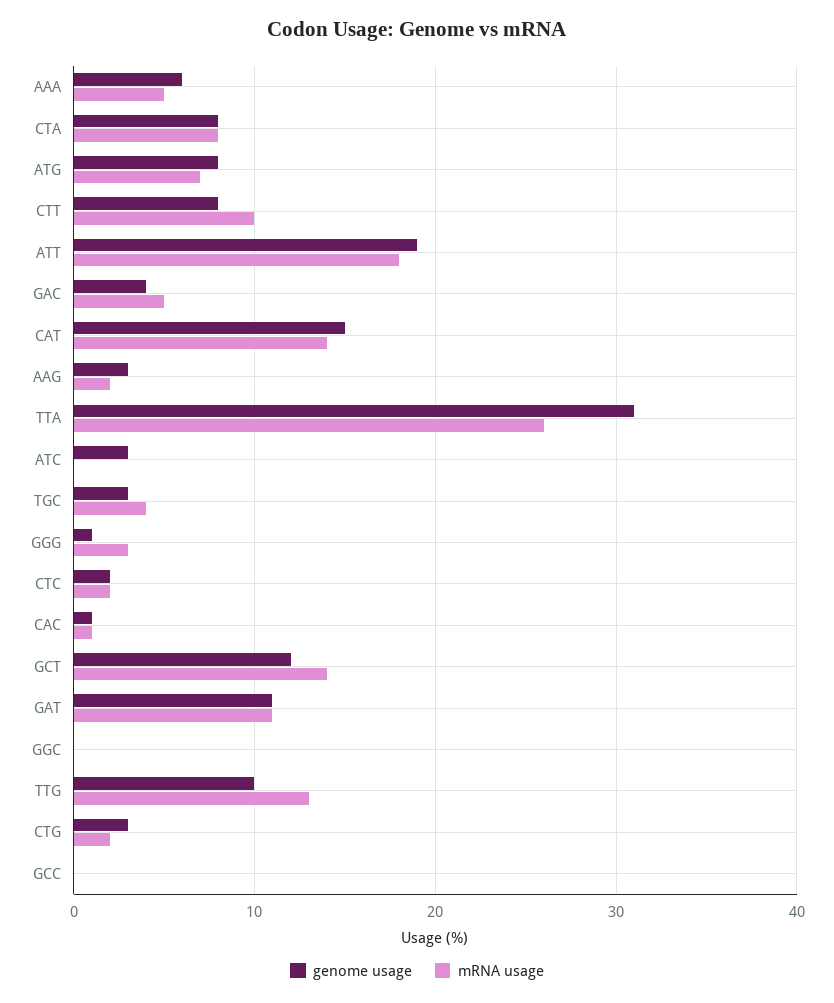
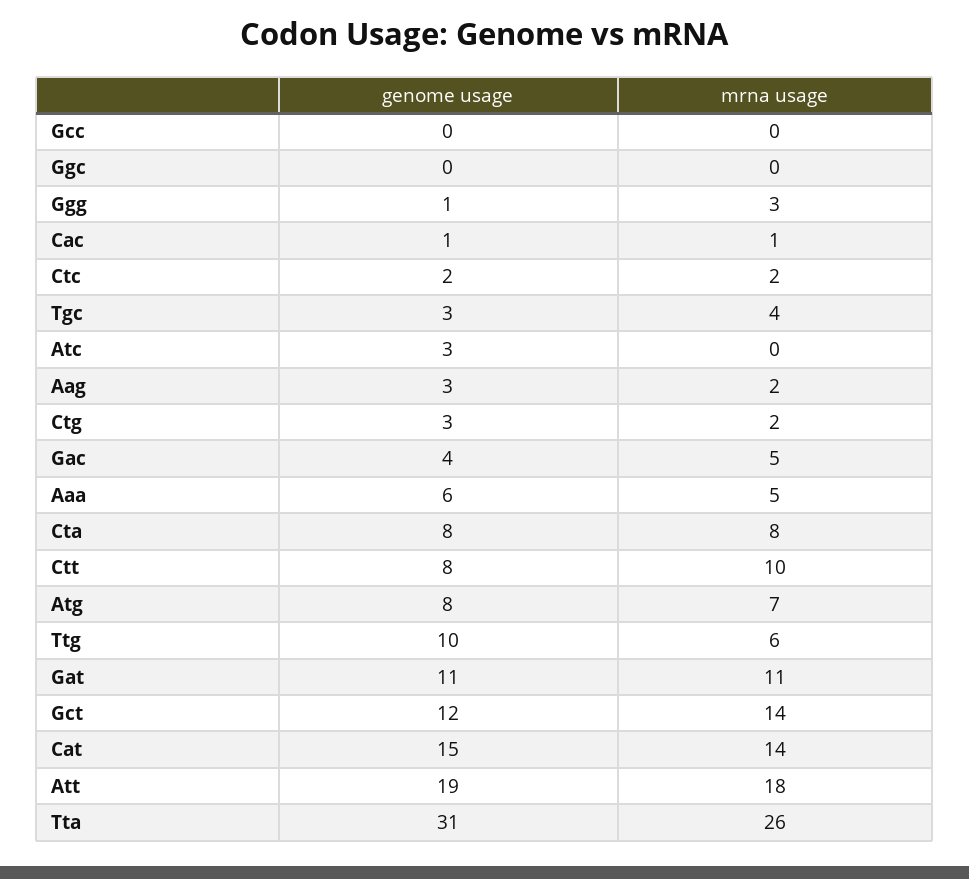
  {
    "genome usage": {
      "AAA": 6,
      "CTA": 8,
      "ATG": 8,
      "CTT": 8,
      "ATT": 19,
      "GAC": 4,
      "CAT": 15,
      "AAG": 3,
      "TTA": 31,
      "ATC": 3,
      "TGC": 3,
      "GGG": 1,
      "CTC": 2,
      "CAC": 1,
      "GCT": 12,
      "GAT": 11,
      "GGC": 0,
      "TTG": 10,
      "CTG": 3,
      "GCC": 0
    },
    "mRNA usage": {
      "AAA": 5,
      "CTA": 8,
      "ATG": 7,
      "CTT": 10,
      "ATT": 18,
      "GAC": 5,
      "CAT": 14,
      "AAG": 2,
      "TTA": 26,
      "ATC": 0,
      "TGC": 4,
      "GGG": 3,
      "CTC": 2,
      "CAC": 1,
      "GCT": 14,
      "GAT": 11,
      "GGC": 0,
-     "TTG": 13,
+     "TTG": 6,
      "CTG": 2,
      "GCC": 0
    }
  }

